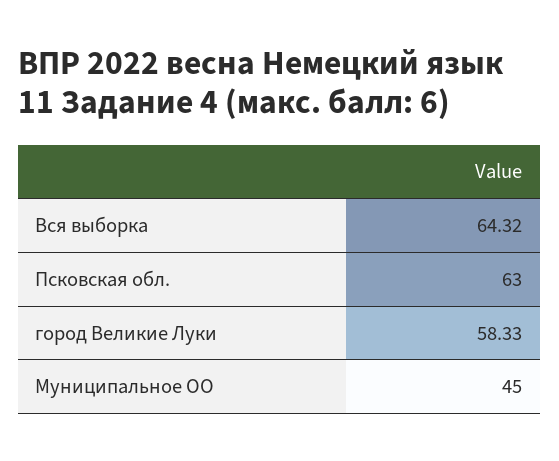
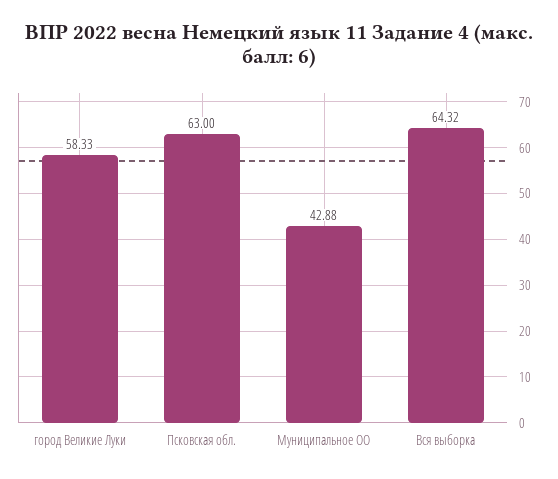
  {
    "Вся выборка": 64.32,
    "Псковская обл.": 63,
    "город Великие Луки": 58.33,
-   "Муниципальное ОО": 45
+   "Муниципальное ОО": 42.88
  }

